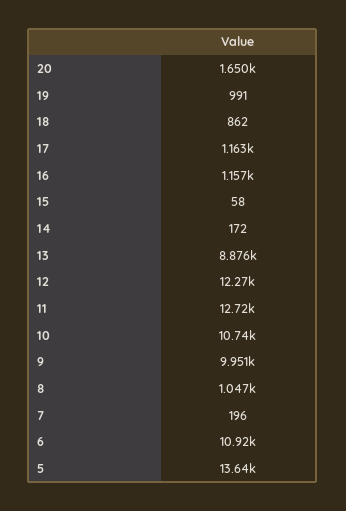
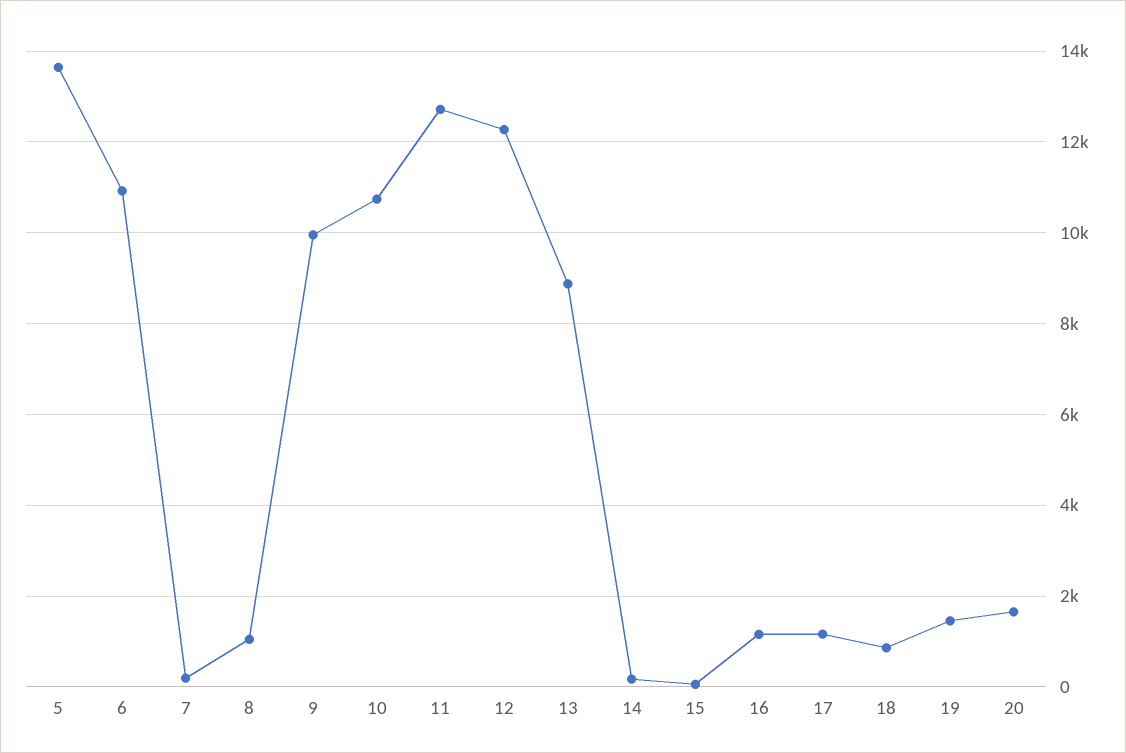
  {
    "20": 1650,
-   "19": 991,
+   "19": 1400,
    "18": 862,
    "17": 1163,
    "16": 1157,
    "15": 58,
    "14": 172,
    "13": 8876,
    "12": 12270,
    "11": 12720,
    "10": 10740,
    "9": 9951,
    "8": 1047,
    "7": 196,
    "6": 10920,
    "5": 13640
  }

